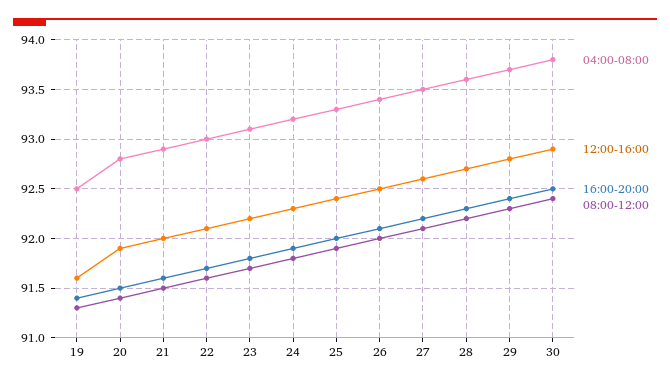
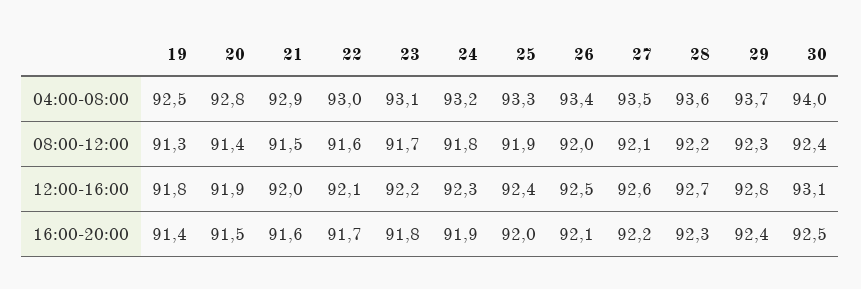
  {
    "04:00-08:00": {
      "19": 92.5,
      "20": 92.8,
      "21": 92.9,
      "22": 93,
      "23": 93.1,
      "24": 93.2,
      "25": 93.3,
      "26": 93.4,
      "27": 93.5,
      "28": 93.6,
      "29": 93.7,
-     "30": 93.8
+     "30": 94
    },
    "12:00-16:00": {
-     "19": 91.6,
+     "19": 91.8,
      "20": 91.9,
      "21": 92,
      "22": 92.1,
      "23": 92.2,
      "24": 92.3,
      "25": 92.4,
      "26": 92.5,
      "27": 92.6,
      "28": 92.7,
      "29": 92.8,
-     "30": 92.9
+     "30": 93.1
    },
    "16:00-20:00": {
      "19": 91.4,
      "20": 91.5,
      "21": 91.6,
      "22": 91.7,
      "23": 91.8,
      "24": 91.9,
      "25": 92,
      "26": 92.1,
      "27": 92.2,
      "28": 92.3,
      "29": 92.4,
      "30": 92.5
    },
    "08:00-12:00": {
      "19": 91.3,
      "20": 91.4,
      "21": 91.5,
      "22": 91.6,
      "23": 91.7,
      "24": 91.8,
      "25": 91.9,
      "26": 92,
      "27": 92.1,
      "28": 92.2,
      "29": 92.3,
      "30": 92.4
    }
  }

